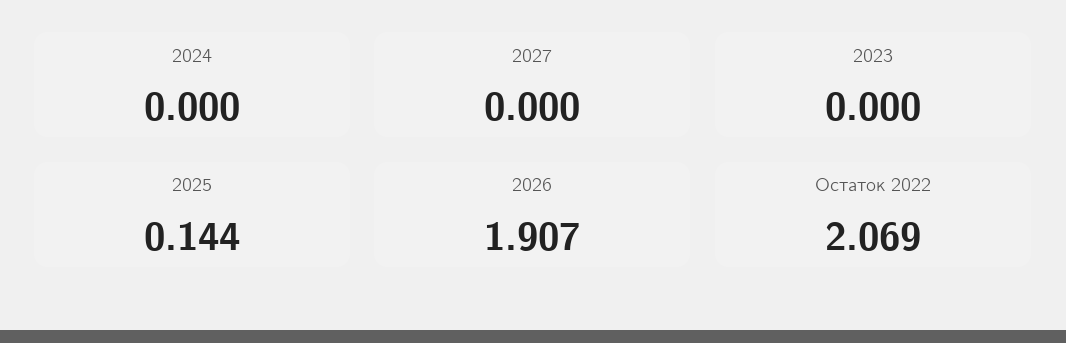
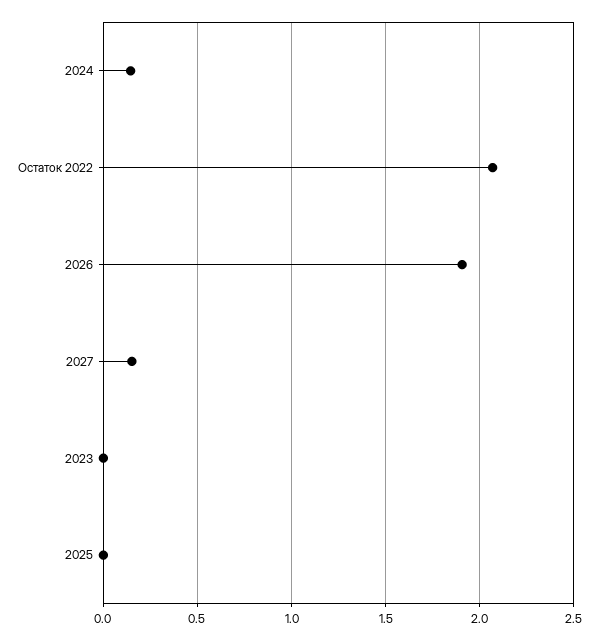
  {
-   "2024": 0,
+   "2024": 0.15,
-   "2027": 0,
+   "2027": 0.15,
    "2023": 0,
-   "2025": 0.144,
+   "2025": 0,
    "2026": 1.907,
    "Остаток 2022": 2.069
  }

